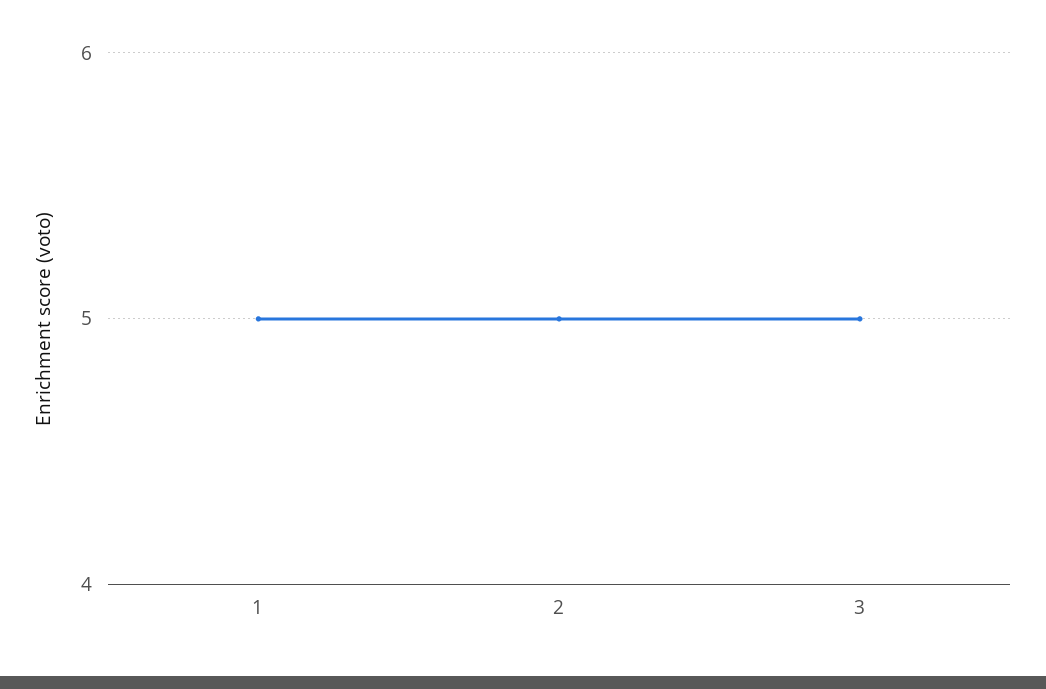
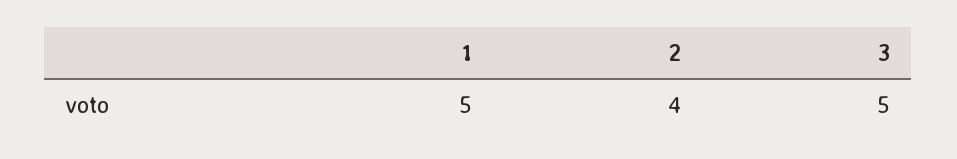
  {
    "1": 5,
-   "2": 5,
+   "2": 4,
    "3": 5
  }

